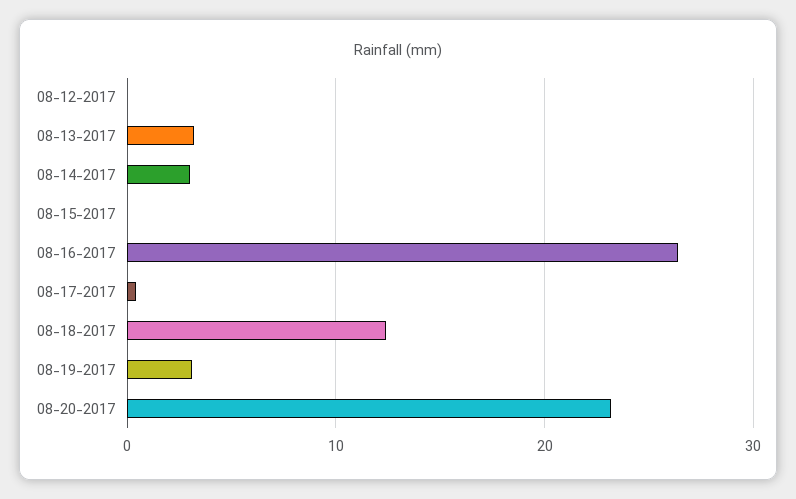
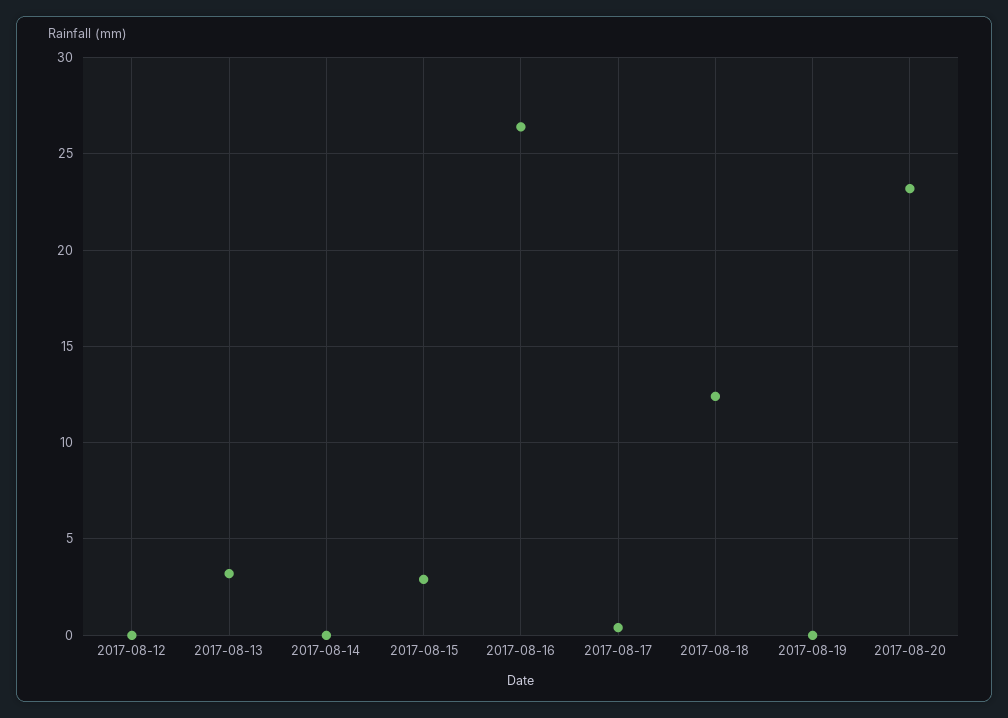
  {
    "08-12-2017": 0,
    "08-13-2017": 3,
-   "08-14-2017": 3,
+   "08-14-2017": 0,
-   "08-15-2017": 0,
+   "08-15-2017": 3,
    "08-16-2017": 26.5,
    "08-17-2017": 0.5,
    "08-18-2017": 12.5,
-   "08-19-2017": 3,
+   "08-19-2017": 0,
    "08-20-2017": 23
  }

